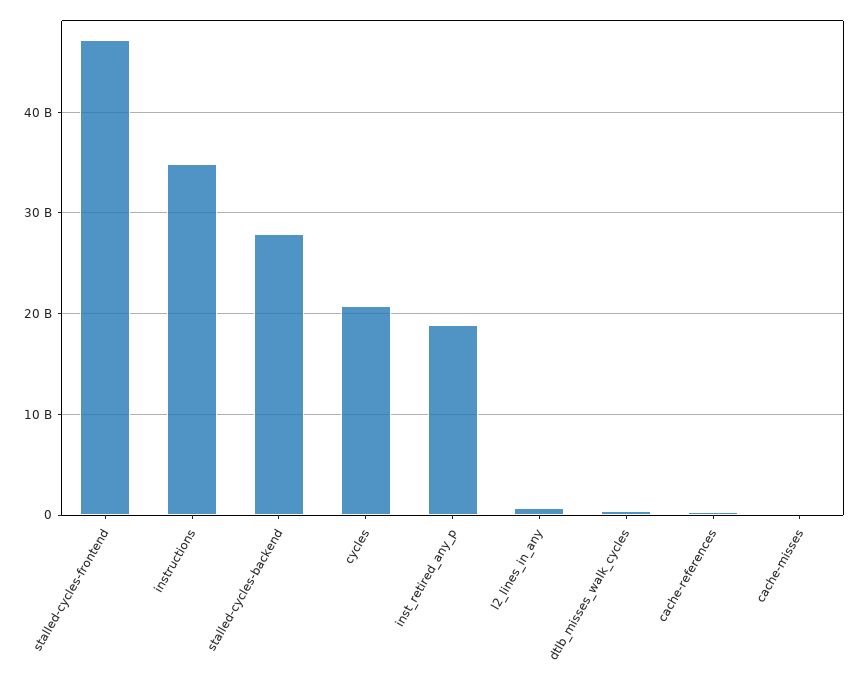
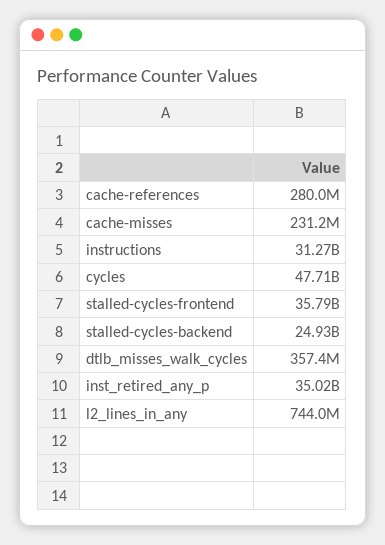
  {
-   "stalled-cycles-frontend": 47000000000,
+   "stalled-cycles-frontend": 35790000000,
-   "instructions": 35000000000,
+   "instructions": 31270000000,
-   "stalled-cycles-backend": 28000000000,
+   "stalled-cycles-backend": 24930000000,
-   "cycles": 21000000000,
+   "cycles": 47710000000,
-   "inst_retired_any_p": 19000000000,
+   "inst_retired_any_p": 35020000000,
    "l2_lines_in_any": 744000000,
    "dtlb_misses_walk_cycles": 357400000,
    "cache-references": 280000000,
    "cache-misses": 231200000
  }

